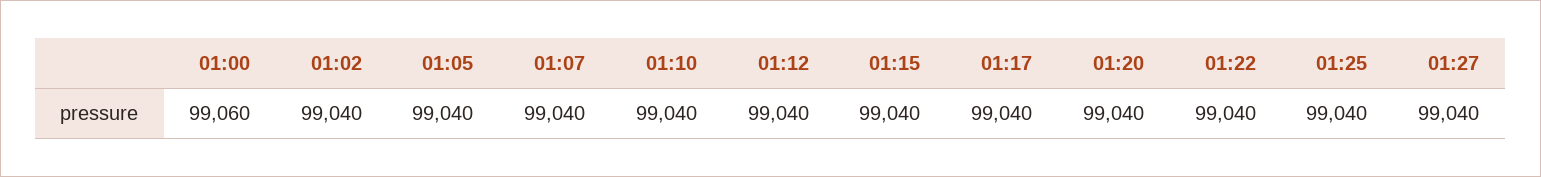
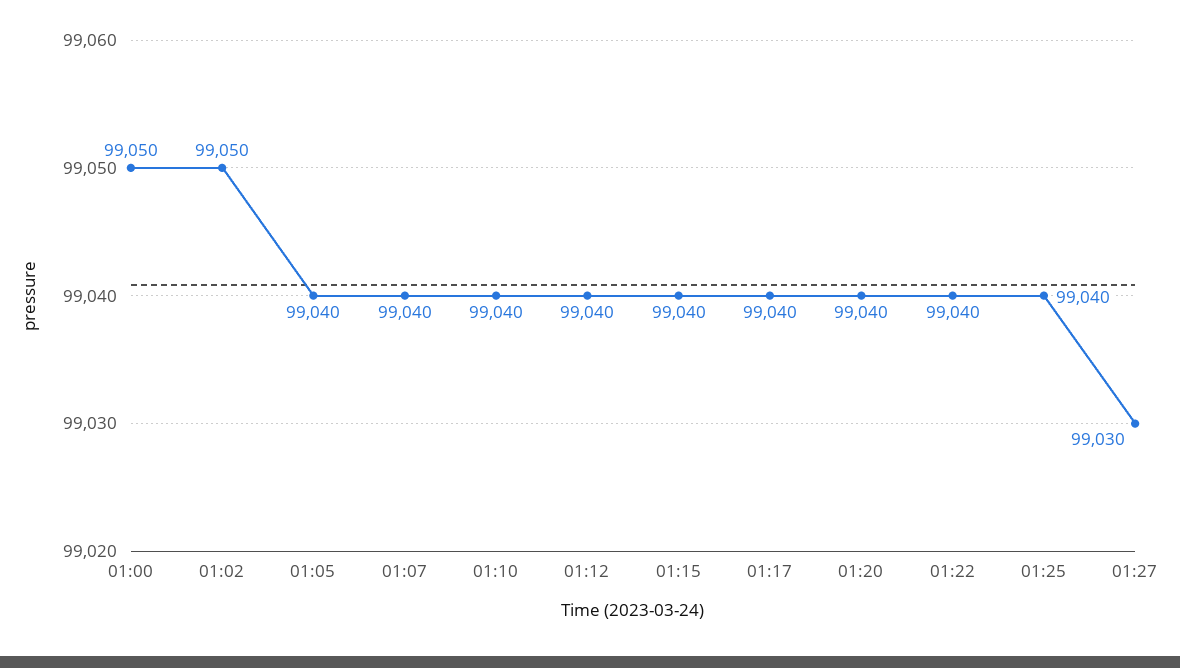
  {
-   "01:00": 99060,
+   "01:00": 99050,
-   "01:02": 99040,
+   "01:02": 99050,
    "01:05": 99040,
    "01:07": 99040,
    "01:10": 99040,
    "01:12": 99040,
    "01:15": 99040,
    "01:17": 99040,
    "01:20": 99040,
    "01:22": 99040,
    "01:25": 99040,
-   "01:27": 99040
+   "01:27": 99030
  }

